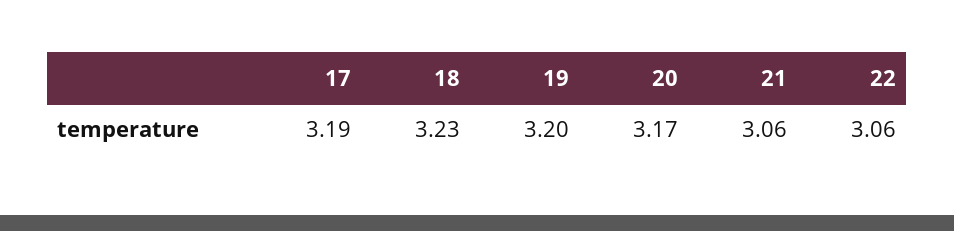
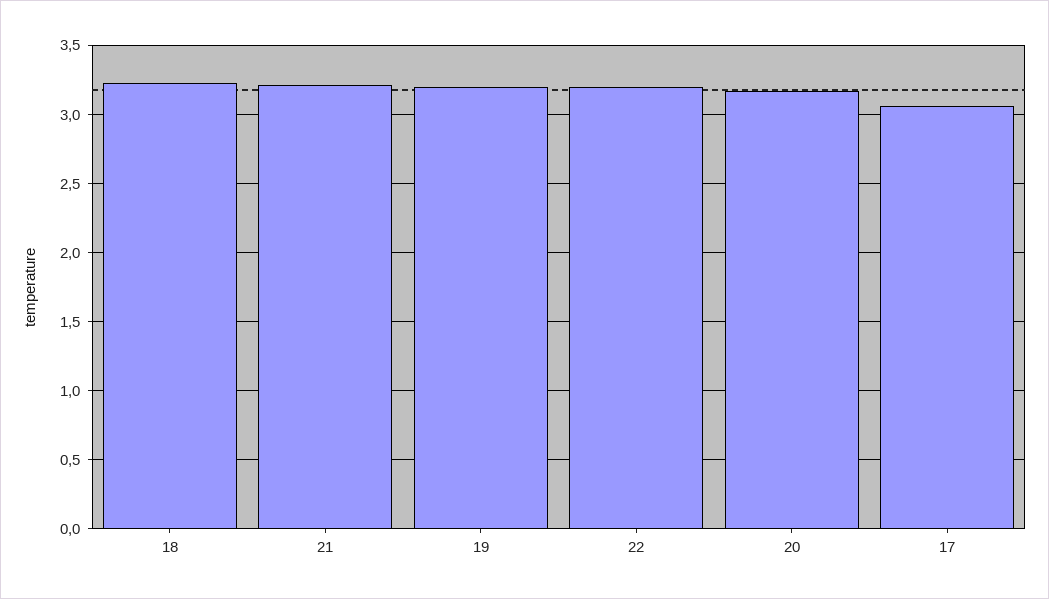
  {
-   "17": 3.19,
+   "17": 3.05,
    "18": 3.23,
    "19": 3.2,
    "20": 3.17,
-   "21": 3.06,
+   "21": 3.2,
-   "22": 3.06
+   "22": 3.2
  }

